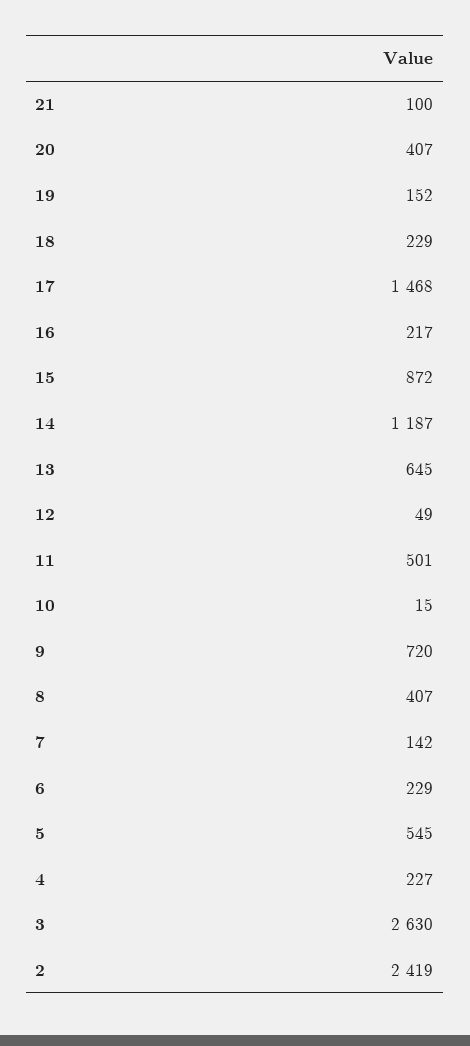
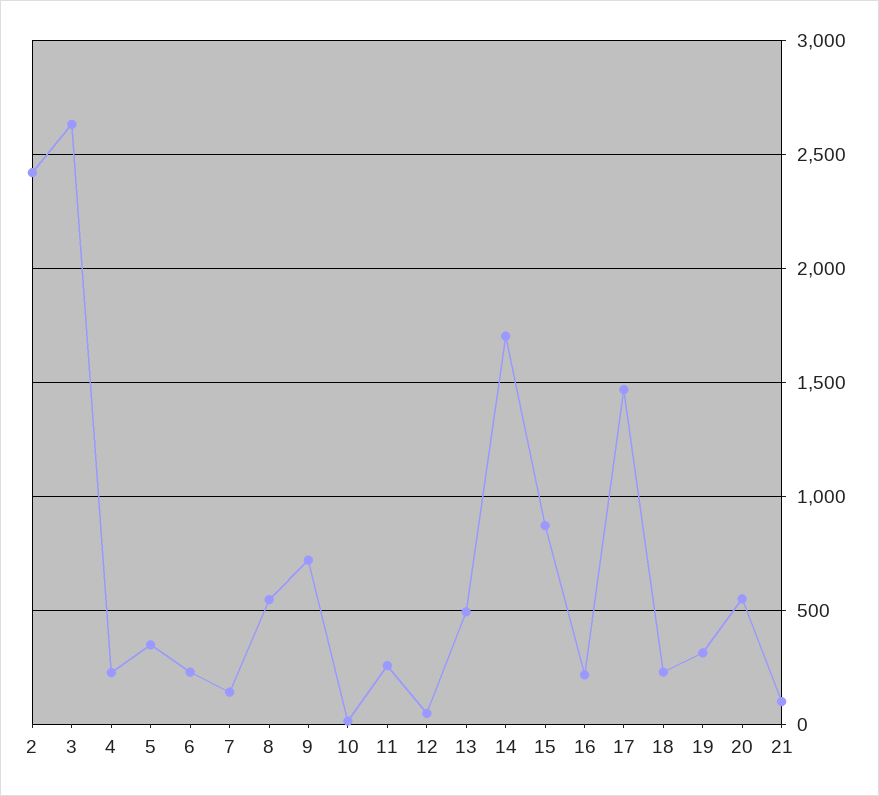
  {
    "21": 100,
-   "20": 407,
+   "20": 550,
-   "19": 152,
+   "19": 300,
    "18": 229,
    "17": 1468,
    "16": 217,
    "15": 872,
-   "14": 1187,
+   "14": 1700,
-   "13": 645,
+   "13": 500,
    "12": 49,
-   "11": 501,
+   "11": 250,
    "10": 15,
    "9": 720,
-   "8": 407,
+   "8": 550,
    "7": 142,
    "6": 229,
-   "5": 545,
+   "5": 350,
    "4": 227,
    "3": 2630,
    "2": 2419
  }

